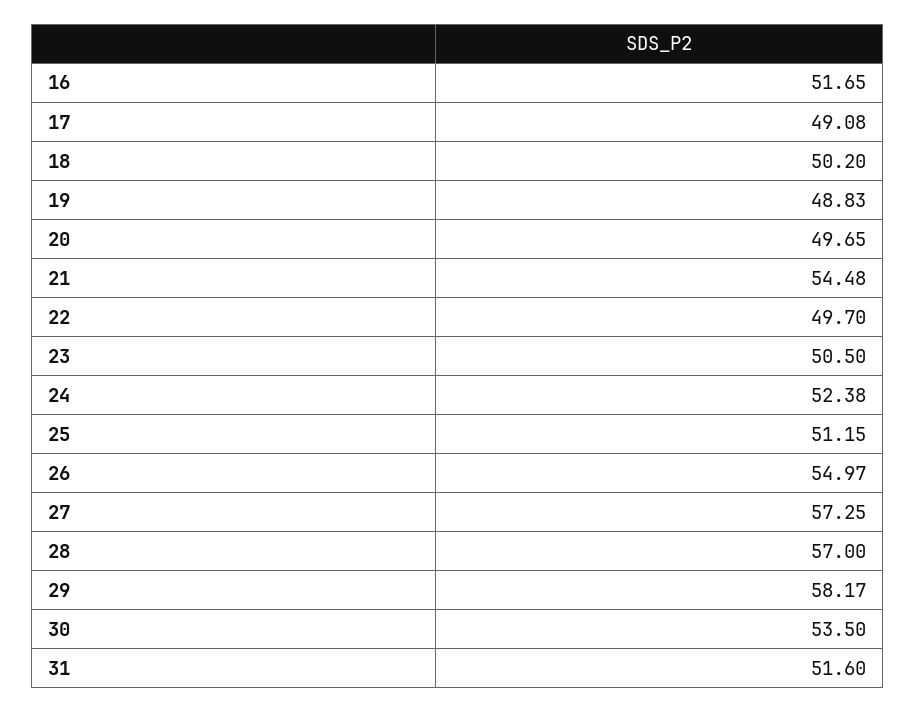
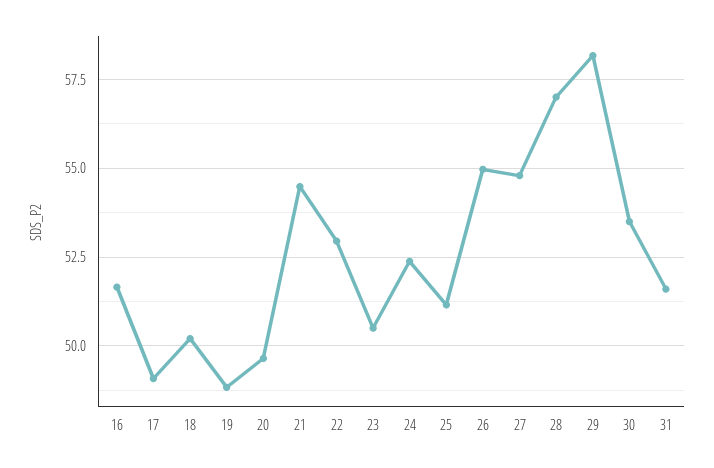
  {
    "16": 51.65,
    "17": 49.08,
    "18": 50.2,
    "19": 48.83,
    "20": 49.65,
    "21": 54.48,
-   "22": 49.7,
+   "22": 53,
    "23": 50.5,
    "24": 52.38,
    "25": 51.15,
    "26": 54.97,
-   "27": 57.25,
+   "27": 54.75,
    "28": 57,
    "29": 58.17,
    "30": 53.5,
    "31": 51.6
  }

